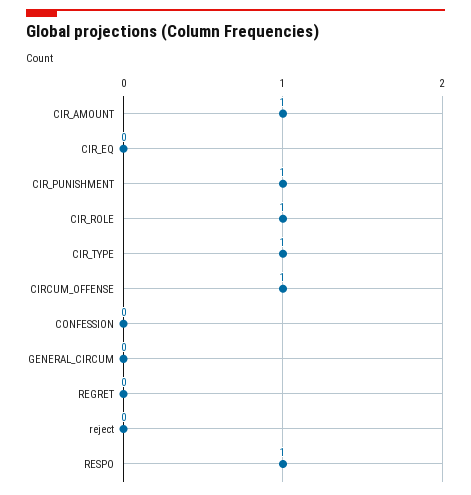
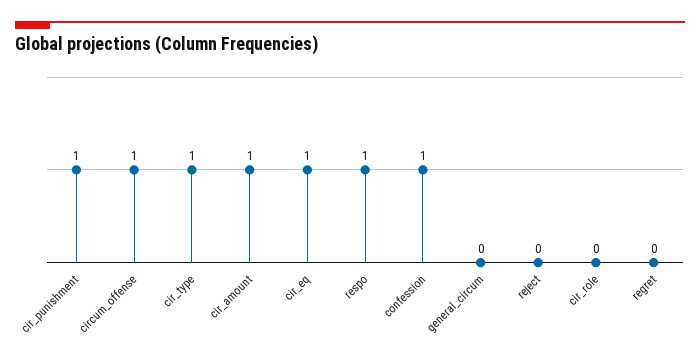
  {
    "CIR_AMOUNT": 1,
-   "CIR_EQ": 0,
+   "CIR_EQ": 1,
    "CIR_PUNISHMENT": 1,
-   "CIR_ROLE": 1,
+   "CIR_ROLE": 0,
    "CIR_TYPE": 1,
    "CIRCUM_OFFENSE": 1,
-   "CONFESSION": 0,
+   "CONFESSION": 1,
    "GENERAL_CIRCUM": 0,
    "REGRET": 0,
    "reject": 0,
    "RESPO": 1
  }

